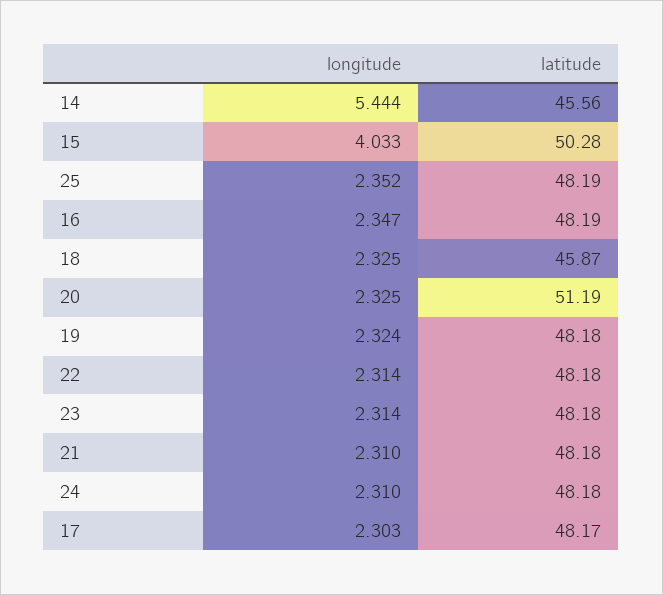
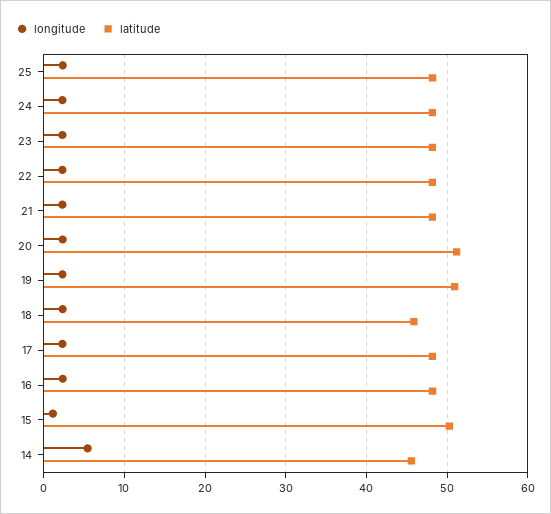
  {
    "longitude": {
      "14": 5.444,
-     "15": 4.033,
+     "15": 1,
      "25": 2.352,
      "16": 2.347,
      "18": 2.325,
      "20": 2.325,
      "19": 2.324,
      "22": 2.314,
      "23": 2.314,
      "21": 2.31,
      "24": 2.31,
      "17": 2.303
    },
    "latitude": {
      "14": 45.56,
      "15": 50.28,
      "25": 48.19,
      "16": 48.19,
      "18": 45.87,
      "20": 51.19,
-     "19": 48.18,
+     "19": 51,
      "22": 48.18,
      "23": 48.18,
      "21": 48.18,
      "24": 48.18,
      "17": 48.17
    }
  }

